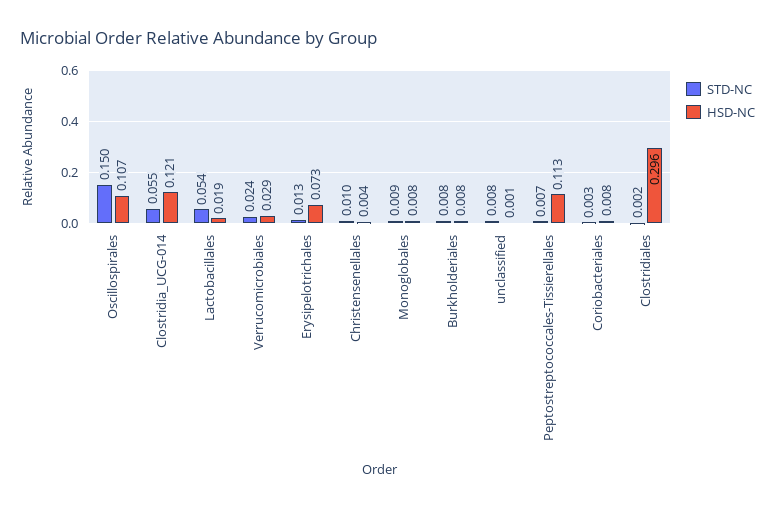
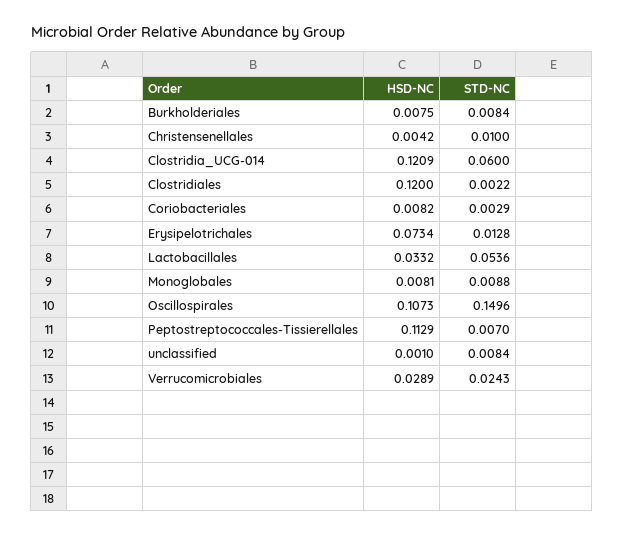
  {
    "STD-NC": {
      "Oscillospirales": 0.1496,
-     "Clostridia_UCG-014": 0.055,
+     "Clostridia_UCG-014": 0.06,
      "Lactobacillales": 0.0536,
      "Verrucomicrobiales": 0.0243,
      "Erysipelotrichales": 0.0128,
      "Christensenellales": 0.01,
      "Monoglobales": 0.0088,
      "Burkholderiales": 0.0084,
      "unclassified": 0.0084,
      "Peptostreptococcales-Tissierellales": 0.007,
      "Coriobacteriales": 0.0029,
      "Clostridiales": 0.0022
    },
    "HSD-NC": {
      "Oscillospirales": 0.1073,
      "Clostridia_UCG-014": 0.1209,
-     "Lactobacillales": 0.019,
+     "Lactobacillales": 0.0332,
      "Verrucomicrobiales": 0.0289,
      "Erysipelotrichales": 0.0734,
      "Christensenellales": 0.0042,
      "Monoglobales": 0.0081,
      "Burkholderiales": 0.0075,
      "unclassified": 0.001,
      "Peptostreptococcales-Tissierellales": 0.1129,
      "Coriobacteriales": 0.0082,
-     "Clostridiales": 0.296
+     "Clostridiales": 0.12
    }
  }

